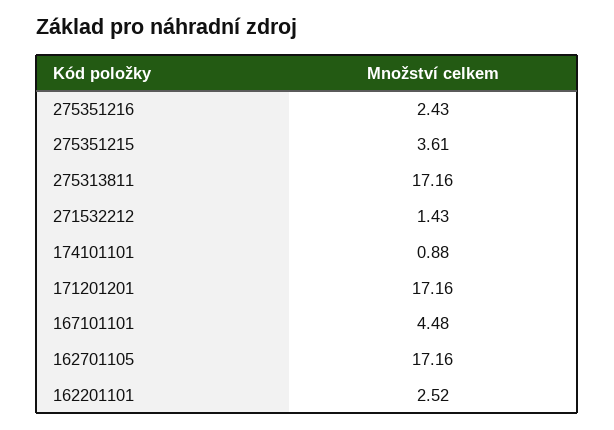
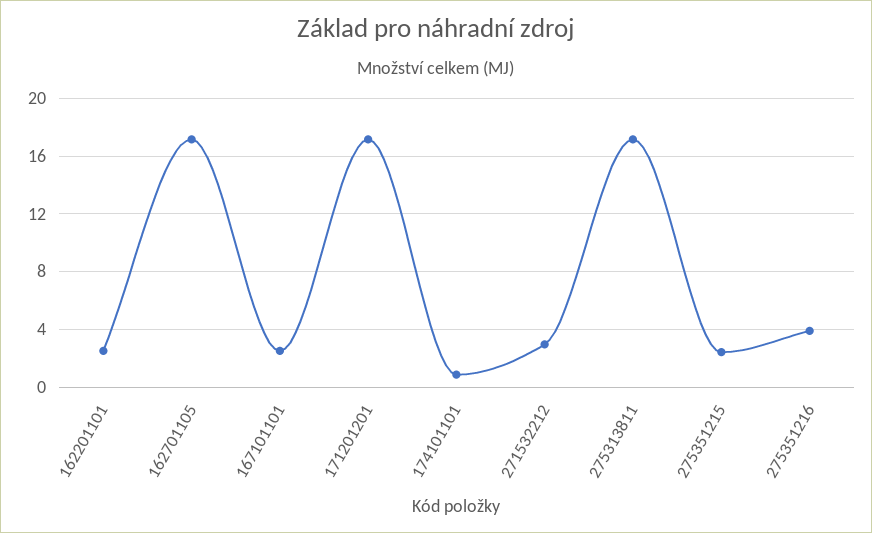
  {
-   "275351216": 2.43,
+   "275351216": 4,
-   "275351215": 3.61,
+   "275351215": 2.5,
    "275313811": 17.16,
-   "271532212": 1.43,
+   "271532212": 3,
    "174101101": 0.88,
    "171201201": 17.16,
-   "167101101": 4.48,
+   "167101101": 2.5,
    "162701105": 17.16,
    "162201101": 2.52
  }

